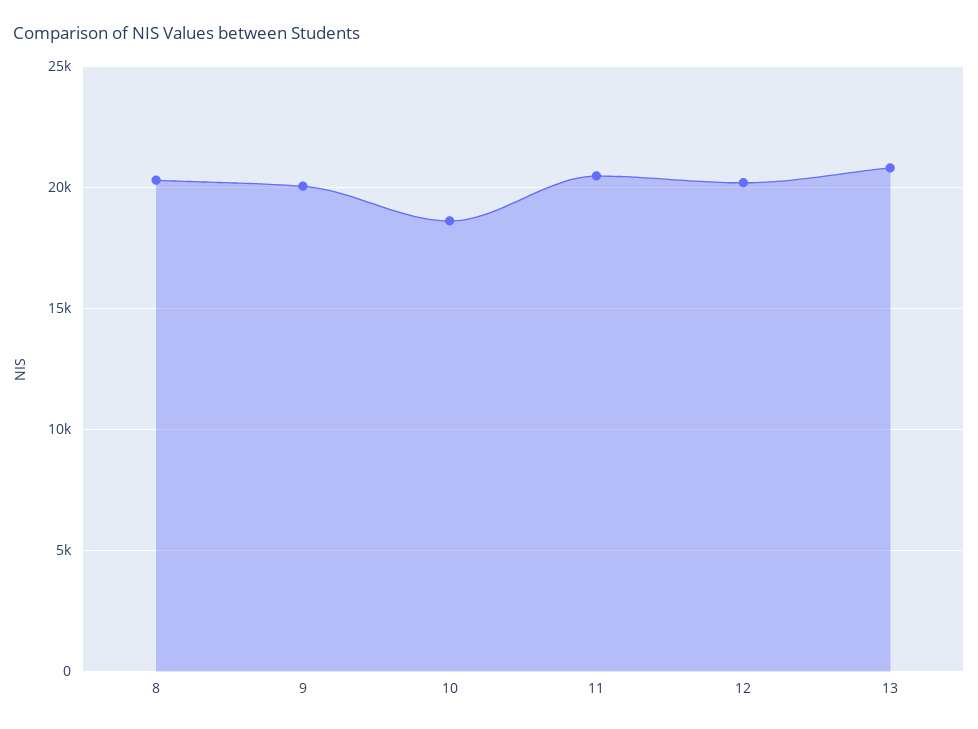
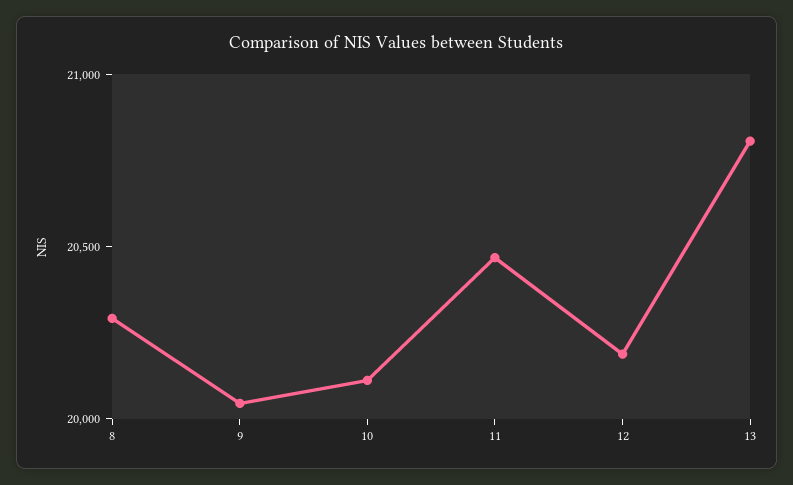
  {
    "8": 20300,
    "9": 20000,
-   "10": 18500,
+   "10": 20100,
    "11": 20500,
    "12": 20200,
    "13": 20800
  }

